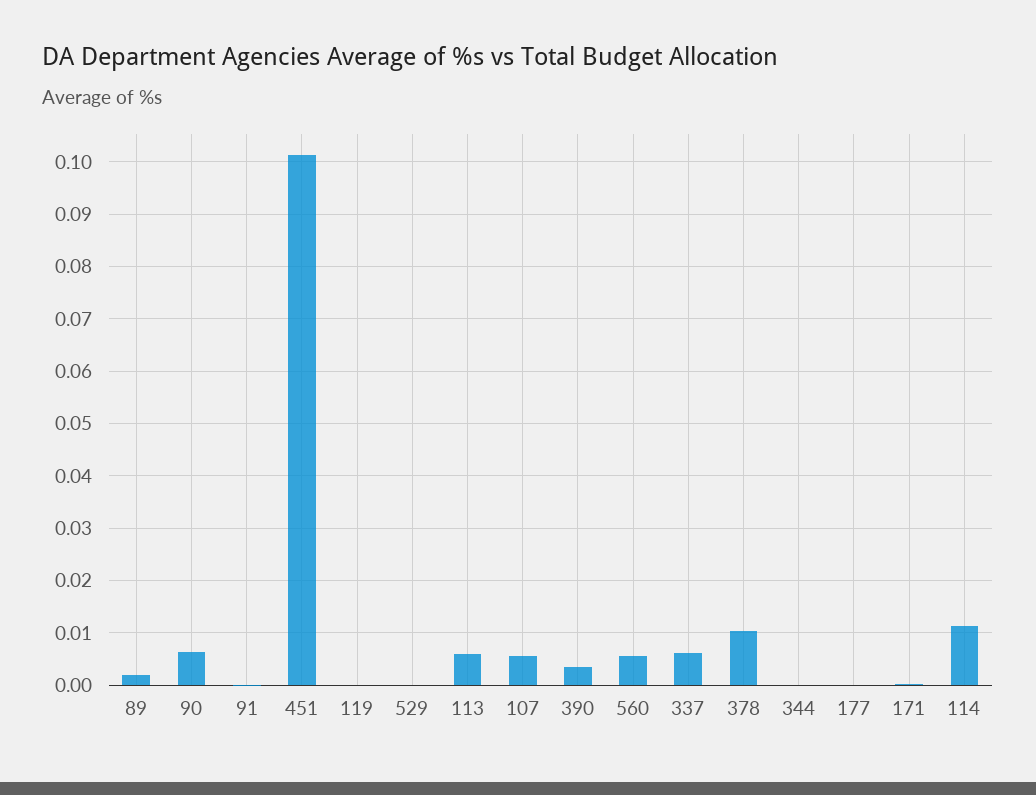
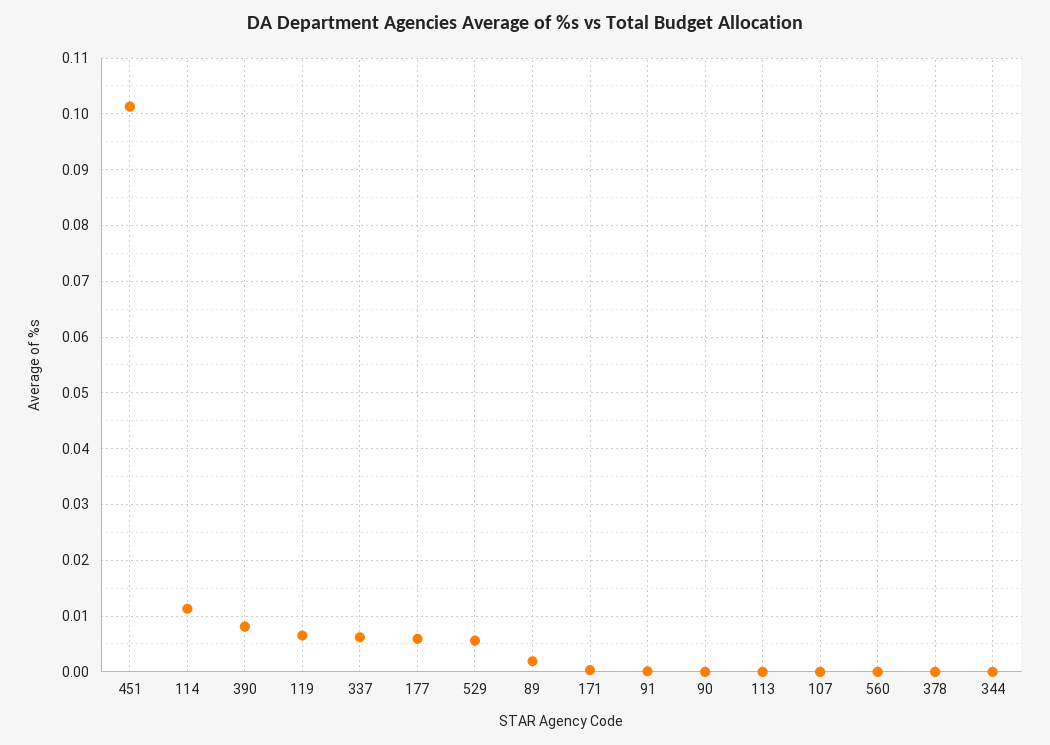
  {
    "89": 0.002,
-   "90": 0.006,
+   "90": 0,
    "91": 0,
    "451": 0.102,
-   "119": 0,
+   "119": 0.006,
-   "529": 0,
+   "529": 0.006,
-   "113": 0.006,
+   "113": 0,
-   "107": 0.006,
+   "107": 0,
-   "390": 0.004,
+   "390": 0.008,
-   "560": 0.006,
+   "560": 0,
    "337": 0.006,
-   "378": 0.01,
+   "378": 0,
    "344": 0,
-   "177": 0,
+   "177": 0.006,
    "171": 0,
    "114": 0.012
  }

